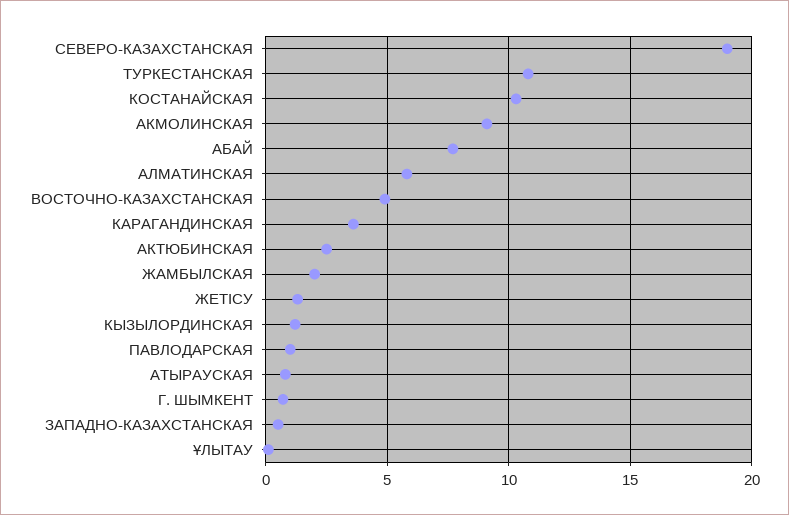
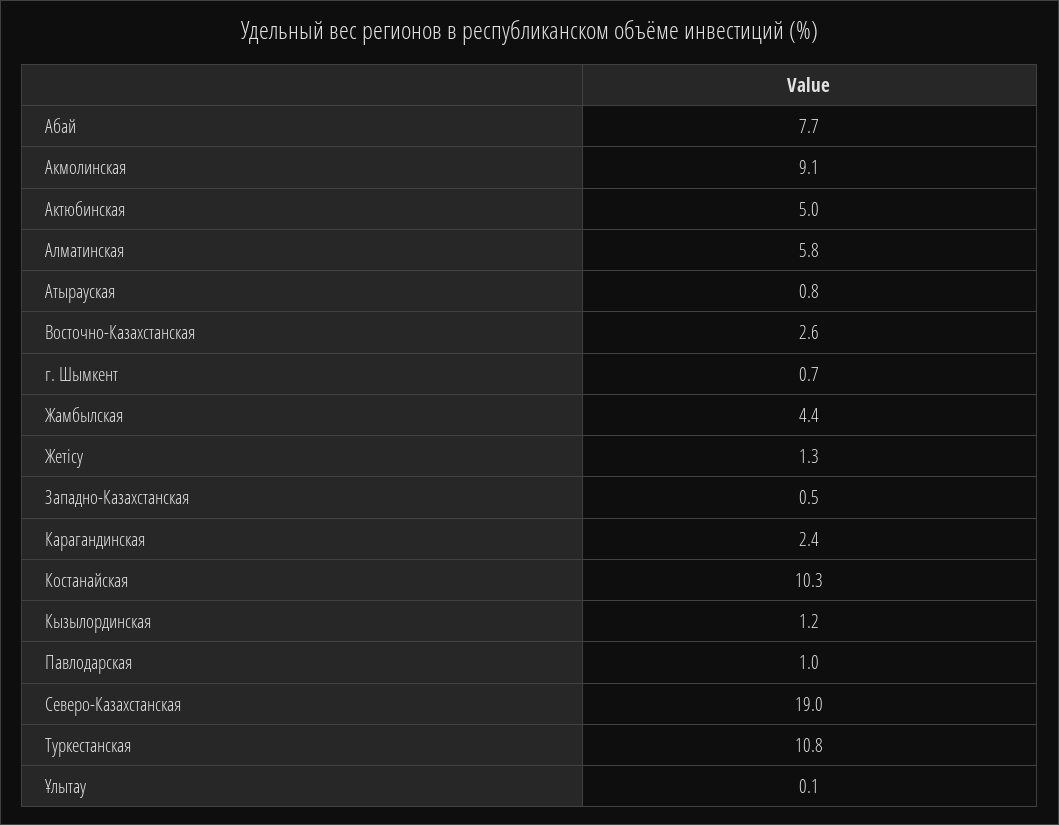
  {
    "СЕВЕРО-КАЗАХСТАНСКАЯ": 19,
    "ТУРКЕСТАНСКАЯ": 10.8,
    "КОСТАНАЙСКАЯ": 10.3,
    "АКМОЛИНСКАЯ": 9.1,
    "АБАЙ": 7.7,
    "АЛМАТИНСКАЯ": 5.8,
-   "ВОСТОЧНО-КАЗАХСТАНСКАЯ": 5,
+   "ВОСТОЧНО-КАЗАХСТАНСКАЯ": 2.6,
-   "КАРАГАНДИНСКАЯ": 3.5,
+   "КАРАГАНДИНСКАЯ": 2.4,
-   "АКТЮБИНСКАЯ": 2.5,
+   "АКТЮБИНСКАЯ": 5,
-   "ЖАМБЫЛСКАЯ": 2,
+   "ЖАМБЫЛСКАЯ": 4.4,
    "ЖЕТІСУ": 1.3,
    "КЫЗЫЛОРДИНСКАЯ": 1.2,
    "ПАВЛОДАРСКАЯ": 1,
    "АТЫРАУСКАЯ": 0.8,
    "Г. ШЫМКЕНТ": 0.7,
    "ЗАПАДНО-КАЗАХСТАНСКАЯ": 0.5,
    "ҰЛЫТАУ": 0.1
  }

